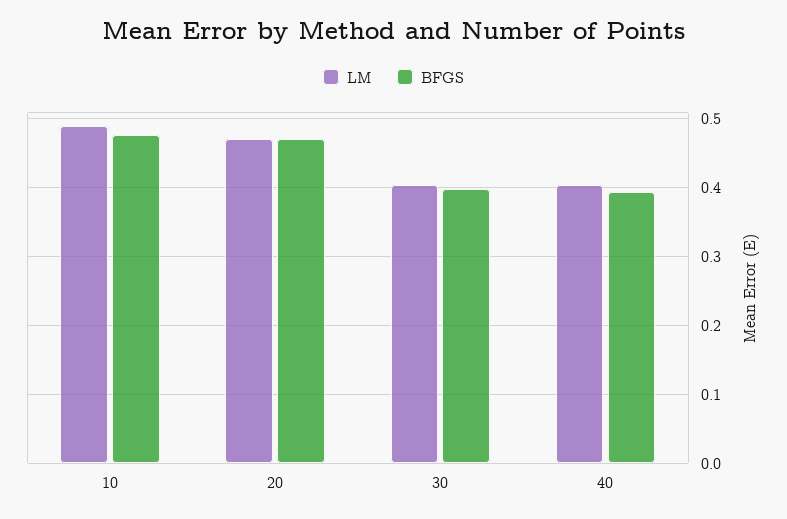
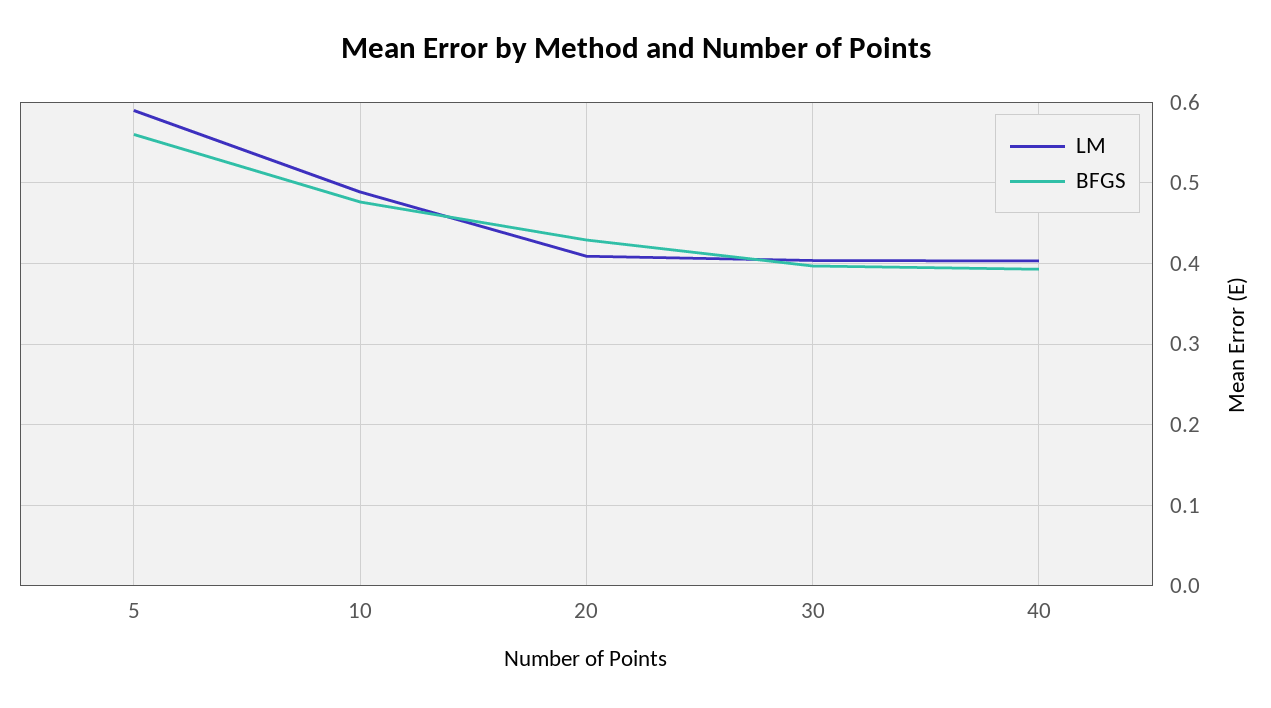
  {
    "LM": {
      "10": 0.49,
-     "20": 0.47,
+     "20": 0.41,
      "30": 0.4,
-     "40": 0.4
+     "40": 0.4,
+     "5": 0.59
    },
    "BFGS": {
      "10": 0.48,
-     "20": 0.47,
+     "20": 0.43,
      "30": 0.4,
-     "40": 0.39
+     "40": 0.39,
+     "5": 0.56
    }
  }

